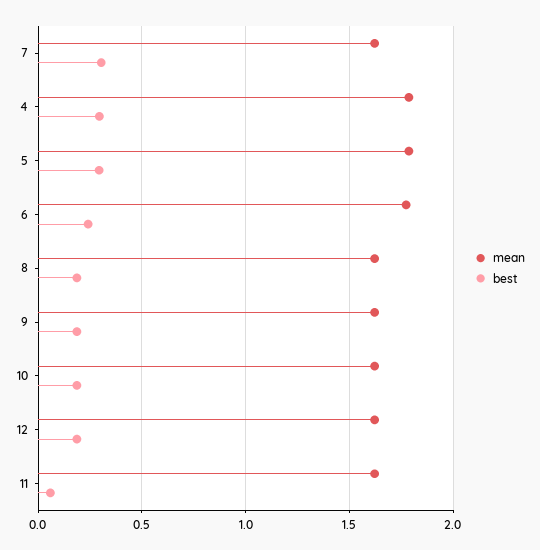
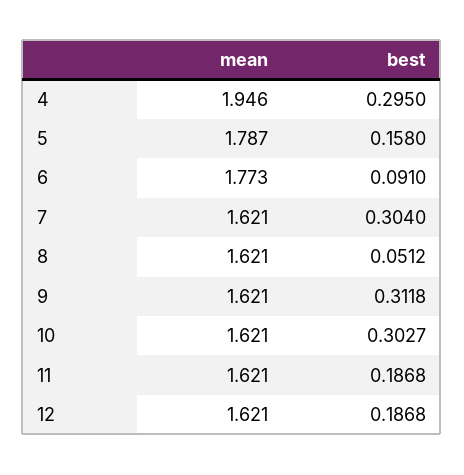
  {
    "mean": {
      "7": 1.621,
-     "4": 1.8,
+     "4": 1.946,
      "5": 1.787,
      "6": 1.773,
      "8": 1.621,
      "9": 1.621,
      "10": 1.621,
      "12": 1.621,
      "11": 1.621
    },
    "best": {
      "7": 0.304,
      "4": 0.295,
-     "5": 0.3,
+     "5": 0.158,
-     "6": 0.25,
+     "6": 0.091,
-     "8": 0.2,
+     "8": 0.0512,
-     "9": 0.2,
+     "9": 0.3118,
-     "10": 0.2,
+     "10": 0.3027,
      "12": 0.1868,
-     "11": 0.05
+     "11": 0.1868
    }
  }

